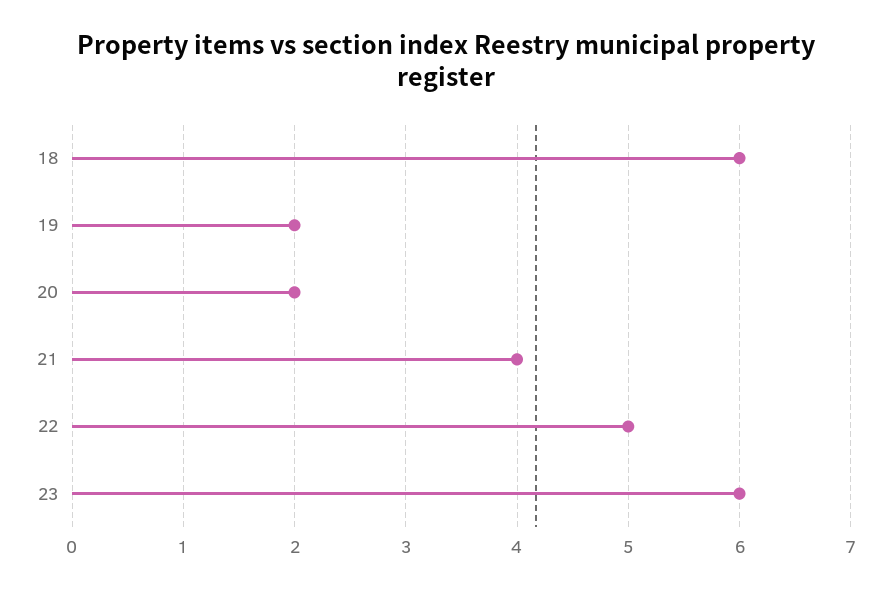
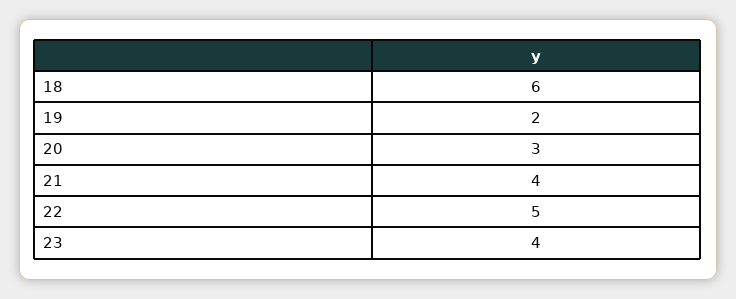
  {
    "18": 6,
    "19": 2,
-   "20": 2,
+   "20": 3,
    "21": 4,
    "22": 5,
-   "23": 6
+   "23": 4
  }

